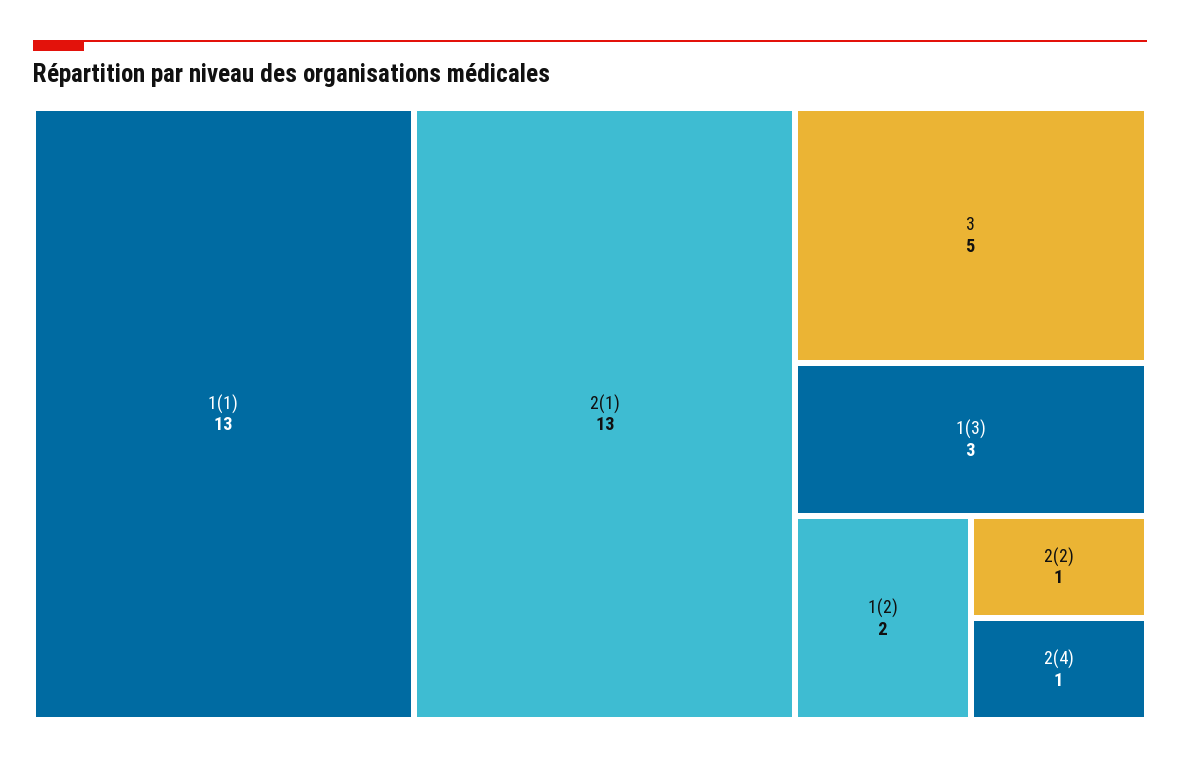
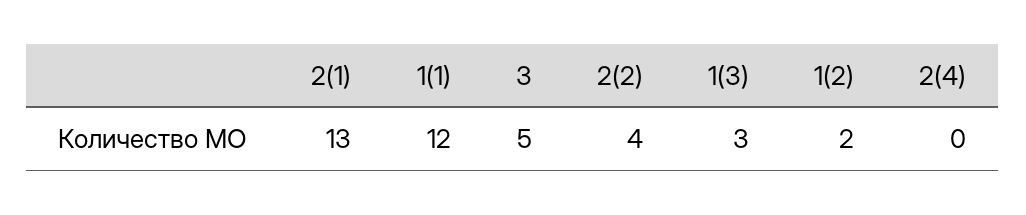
  {
-   "1(1)": 13,
+   "1(1)": 12,
    "2(1)": 13,
    "3": 5,
    "1(3)": 3,
    "1(2)": 2,
-   "2(2)": 1,
+   "2(2)": 4,
-   "2(4)": 1
+   "2(4)": 0
  }

